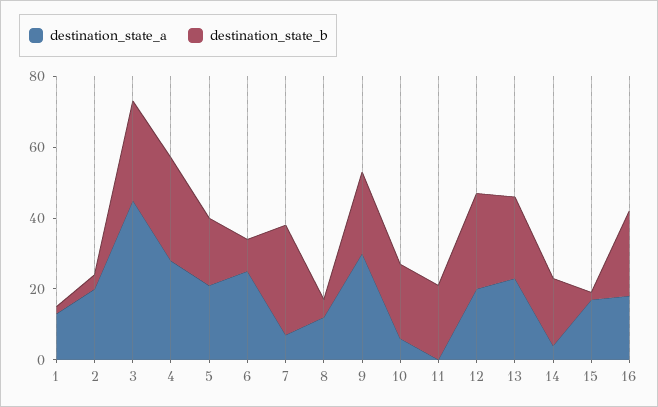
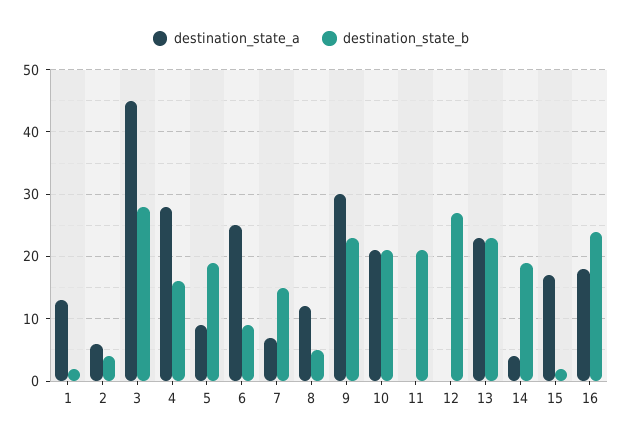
  {
    "destination_state_a": {
      "1": 13,
-     "2": 20,
+     "2": 6,
      "3": 45,
      "4": 28,
-     "5": 20,
+     "5": 9,
      "6": 25,
      "7": 7,
      "8": 12,
      "9": 30,
-     "10": 5,
+     "10": 21,
      "11": 0,
-     "12": 20,
+     "12": 0,
      "13": 23,
      "14": 4,
      "15": 17,
      "16": 18
    },
    "destination_state_b": {
      "1": 2,
      "2": 4,
      "3": 28,
-     "4": 30,
+     "4": 16,
      "5": 19,
      "6": 9,
-     "7": 30,
+     "7": 15,
      "8": 5,
      "9": 23,
      "10": 21,
      "11": 21,
      "12": 27,
      "13": 23,
      "14": 19,
      "15": 2,
      "16": 24
    }
  }

